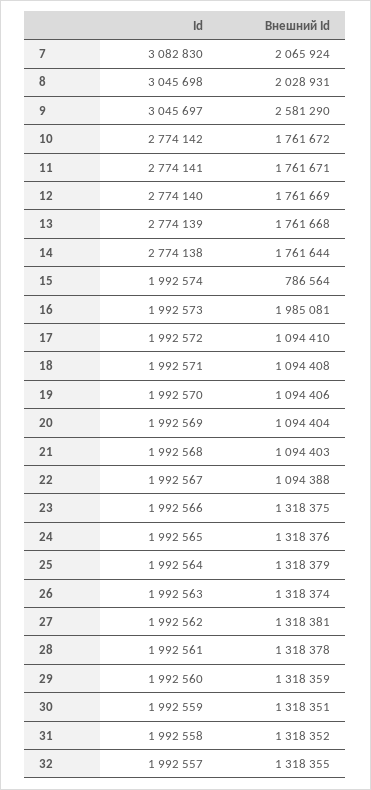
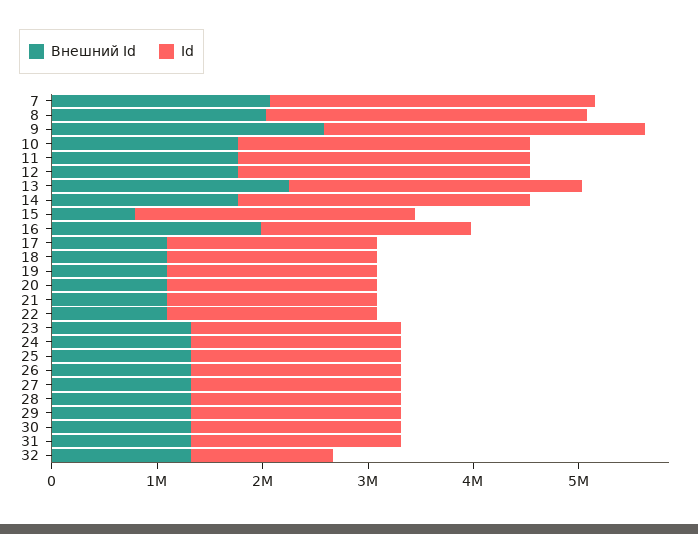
  {
    "Id": {
      "7": 3082830,
      "8": 3045698,
      "9": 3045697,
      "10": 2774142,
      "11": 2774141,
      "12": 2774140,
      "13": 2774139,
      "14": 2774138,
-     "15": 1992574,
+     "15": 2600000,
      "16": 1992573,
      "17": 1992572,
      "18": 1992571,
      "19": 1992570,
      "20": 1992569,
      "21": 1992568,
      "22": 1992567,
      "23": 1992566,
      "24": 1992565,
      "25": 1992564,
      "26": 1992563,
      "27": 1992562,
      "28": 1992561,
      "29": 1992560,
      "30": 1992559,
      "31": 1992558,
-     "32": 1992557
+     "32": 1400000
    },
    "Внешний Id": {
      "7": 2065924,
      "8": 2028931,
      "9": 2581290,
      "10": 1761672,
      "11": 1761671,
      "12": 1761669,
-     "13": 1761668,
+     "13": 2200000,
      "14": 1761644,
      "15": 786564,
      "16": 1985081,
      "17": 1094410,
      "18": 1094408,
      "19": 1094406,
      "20": 1094404,
      "21": 1094403,
      "22": 1094388,
      "23": 1318375,
      "24": 1318376,
      "25": 1318379,
      "26": 1318374,
      "27": 1318381,
      "28": 1318378,
      "29": 1318359,
      "30": 1318351,
      "31": 1318352,
      "32": 1318355
    }
  }

